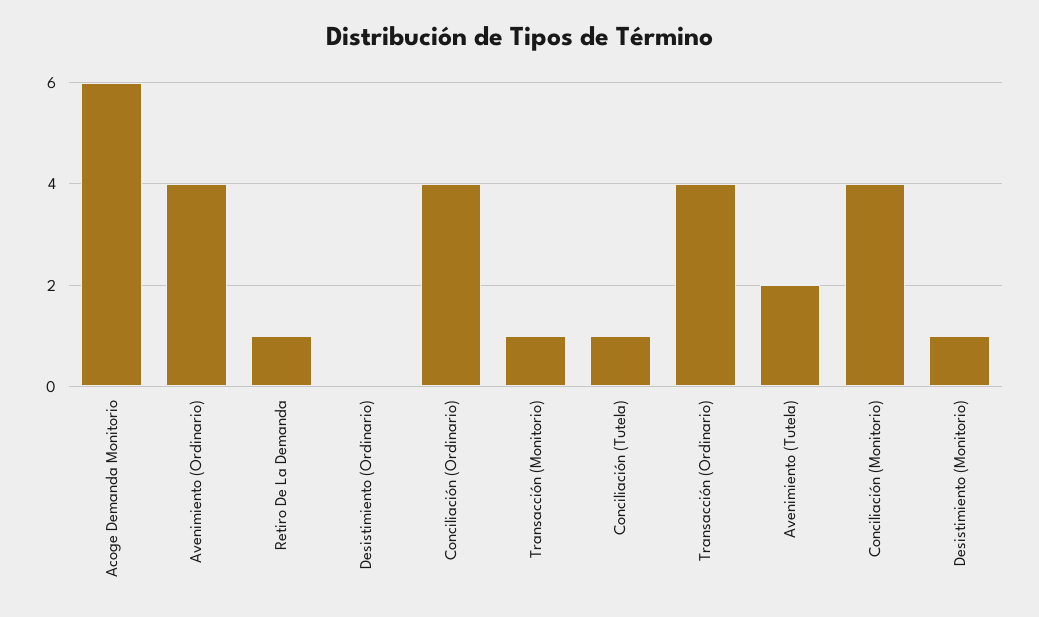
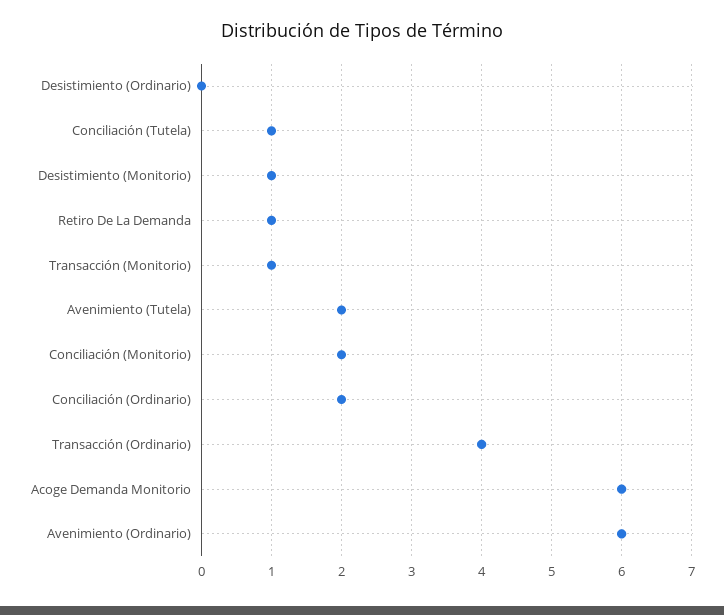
  {
    "Acoge Demanda Monitorio": 6,
-   "Avenimiento (Ordinario)": 4,
+   "Avenimiento (Ordinario)": 6,
    "Retiro De La Demanda": 1,
    "Desistimiento (Ordinario)": 0,
-   "Conciliación (Ordinario)": 4,
+   "Conciliación (Ordinario)": 2,
    "Transacción (Monitorio)": 1,
    "Conciliación (Tutela)": 1,
    "Transacción (Ordinario)": 4,
    "Avenimiento (Tutela)": 2,
-   "Conciliación (Monitorio)": 4,
+   "Conciliación (Monitorio)": 2,
    "Desistimiento (Monitorio)": 1
  }

